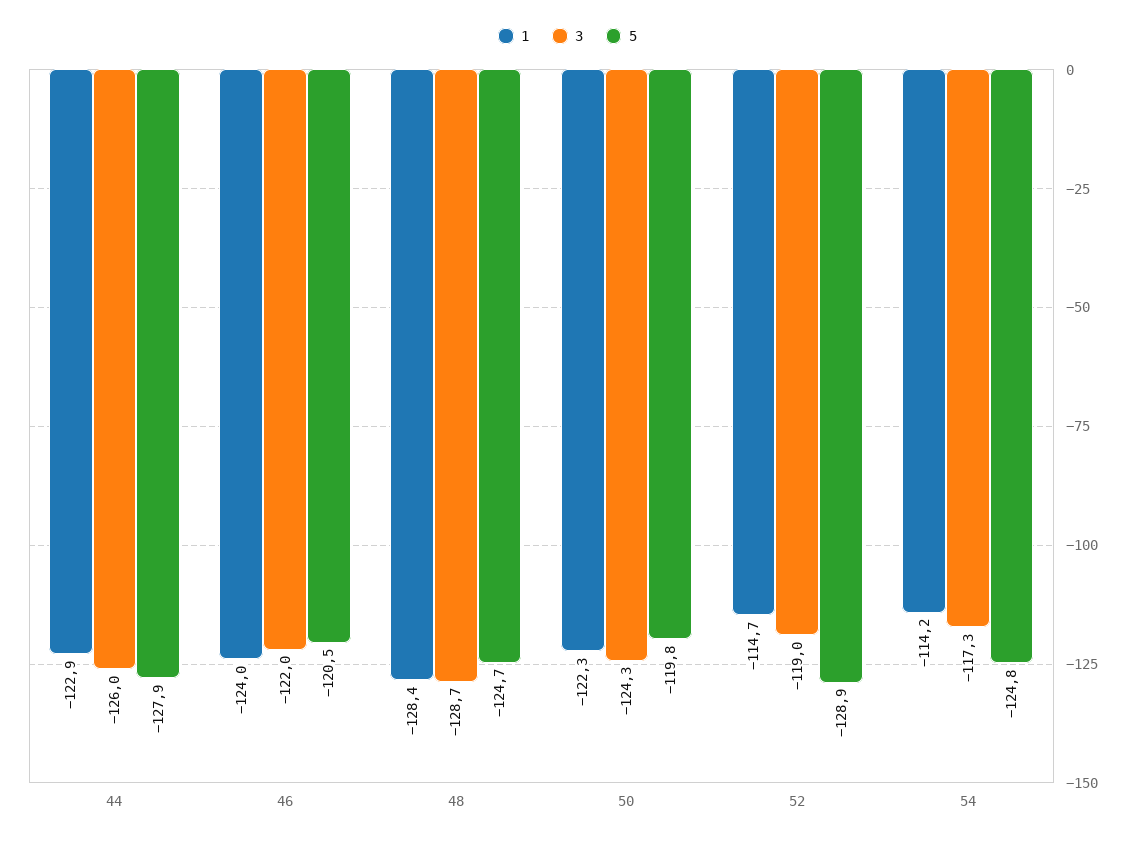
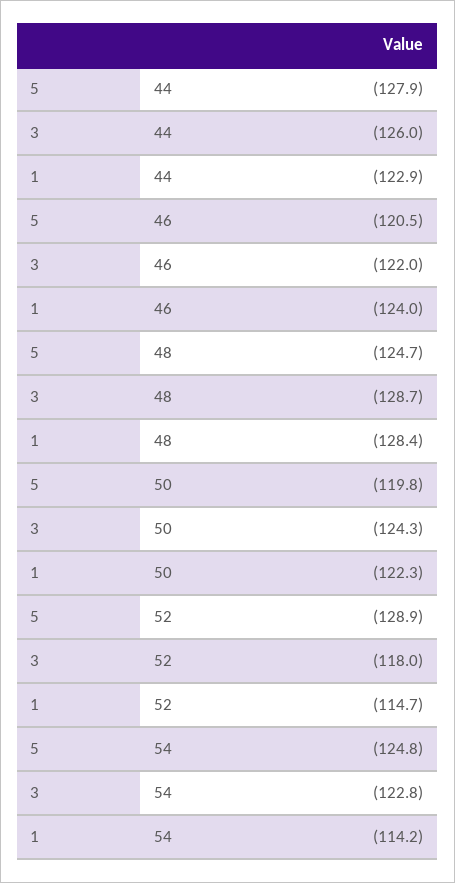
  {
    "1": {
      "44": -122.9,
      "46": -124,
      "48": -128.4,
      "50": -122.3,
      "52": -114.7,
      "54": -114.2
    },
    "3": {
      "44": -126,
      "46": -122,
      "48": -128.7,
      "50": -124.3,
-     "52": -119,
+     "52": -118,
-     "54": -117.3
+     "54": -122.8
    },
    "5": {
      "44": -127.9,
      "46": -120.5,
      "48": -124.7,
      "50": -119.8,
      "52": -128.9,
      "54": -124.8
    }
  }

